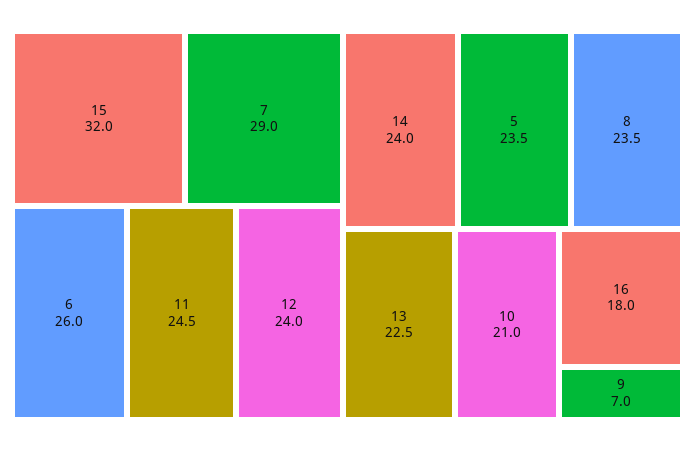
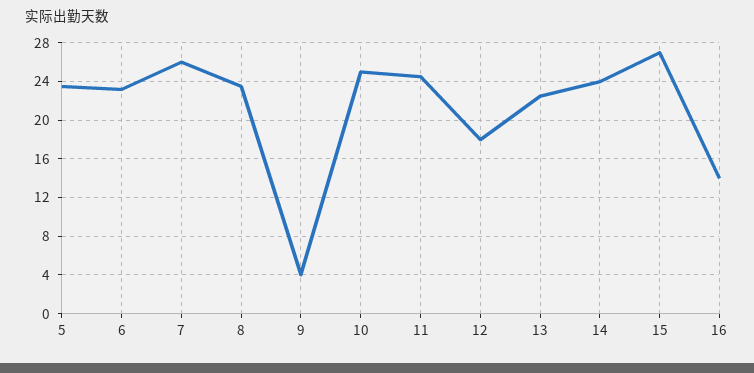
  {
-   "15": 32,
+   "15": 27,
-   "7": 29,
+   "7": 26,
-   "6": 26,
+   "6": 23,
    "11": 24.5,
-   "12": 24,
+   "12": 18,
    "14": 24,
    "5": 23.5,
    "8": 23.5,
    "13": 22.5,
-   "10": 21,
+   "10": 25,
-   "16": 18,
+   "16": 14,
-   "9": 7
+   "9": 4
  }

